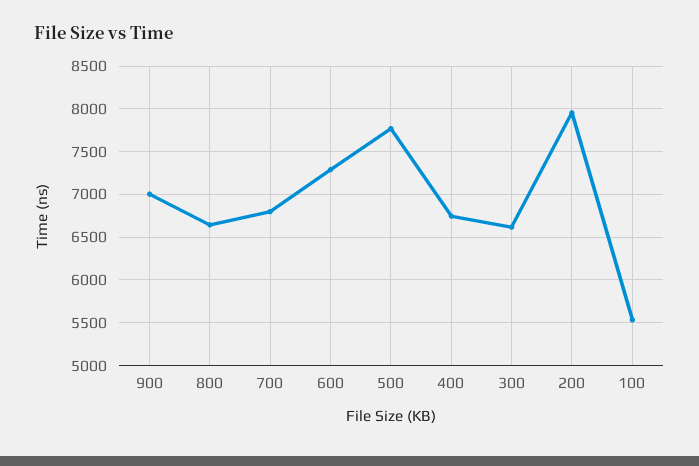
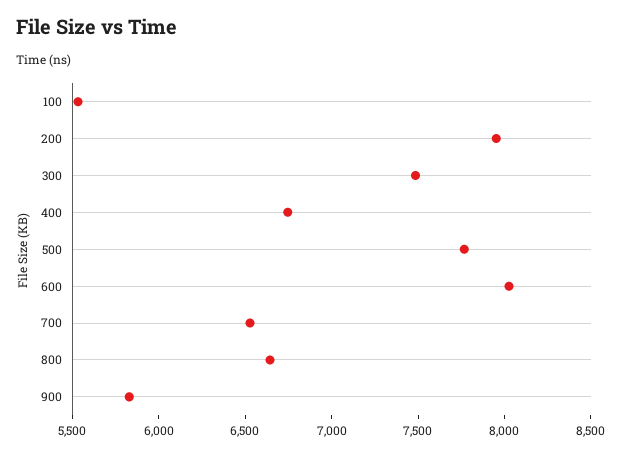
  {
-   "900": 7000,
+   "900": 5800,
    "800": 6600,
-   "700": 6800,
+   "700": 6500,
-   "600": 7300,
+   "600": 8000,
    "500": 7800,
    "400": 6700,
-   "300": 6600,
+   "300": 7500,
    "200": 8000,
    "100": 5500
  }

